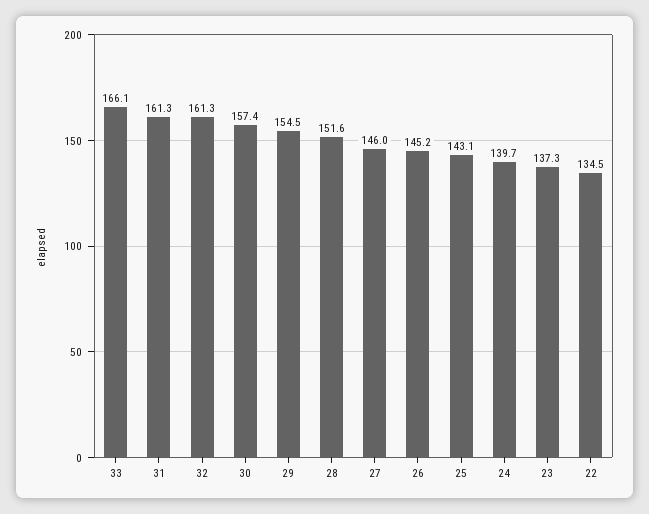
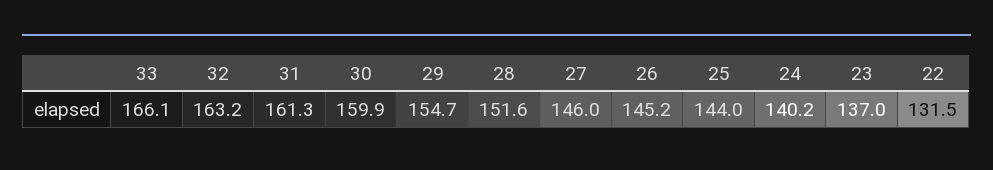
  {
    "33": 166.1,
    "31": 161.3,
-   "32": 161.3,
+   "32": 163.2,
-   "30": 157.4,
+   "30": 159.9,
-   "29": 154.5,
+   "29": 154.7,
    "28": 151.6,
    "27": 146,
    "26": 145.2,
-   "25": 143.1,
+   "25": 144,
-   "24": 139.7,
+   "24": 140.2,
-   "23": 137.3,
+   "23": 137,
-   "22": 134.5
+   "22": 131.5
  }

